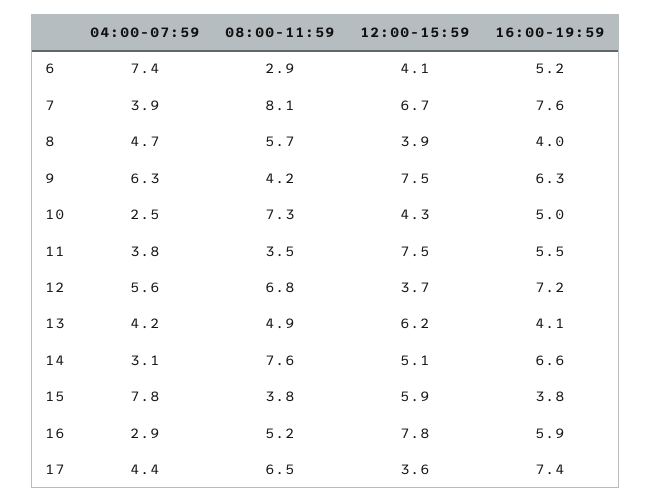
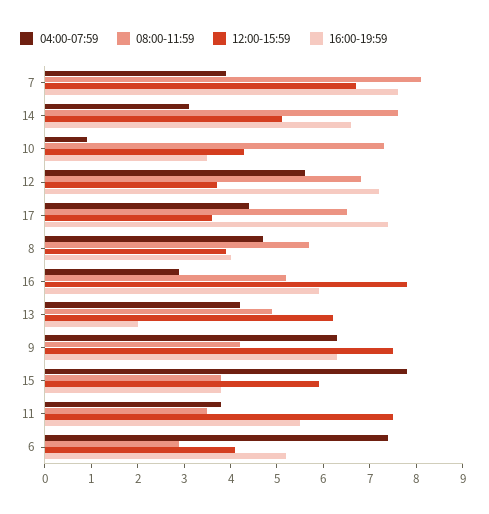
  {
    "04:00-07:59": {
      "6": 7.4,
      "7": 3.9,
      "8": 4.7,
      "9": 6.3,
-     "10": 2.5,
+     "10": 1,
      "11": 3.8,
      "12": 5.6,
      "13": 4.2,
      "14": 3.1,
      "15": 7.8,
      "16": 2.9,
      "17": 4.4
    },
    "08:00-11:59": {
      "6": 2.9,
      "7": 8.1,
      "8": 5.7,
      "9": 4.2,
      "10": 7.3,
      "11": 3.5,
      "12": 6.8,
      "13": 4.9,
      "14": 7.6,
      "15": 3.8,
      "16": 5.2,
      "17": 6.5
    },
    "12:00-15:59": {
      "6": 4.1,
      "7": 6.7,
      "8": 3.9,
      "9": 7.5,
      "10": 4.3,
      "11": 7.5,
      "12": 3.7,
      "13": 6.2,
      "14": 5.1,
      "15": 5.9,
      "16": 7.8,
      "17": 3.6
    },
    "16:00-19:59": {
      "6": 5.2,
      "7": 7.6,
      "8": 4,
      "9": 6.3,
-     "10": 5,
+     "10": 3.5,
      "11": 5.5,
      "12": 7.2,
-     "13": 4.1,
+     "13": 2,
      "14": 6.6,
      "15": 3.8,
      "16": 5.9,
      "17": 7.4
    }
  }

